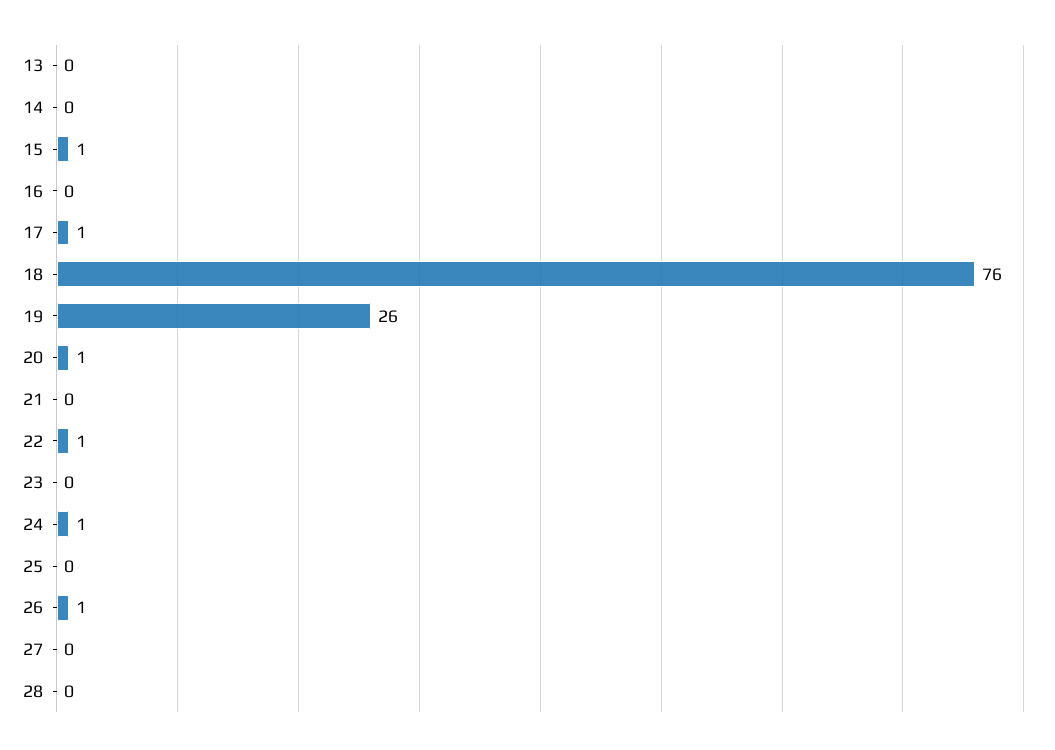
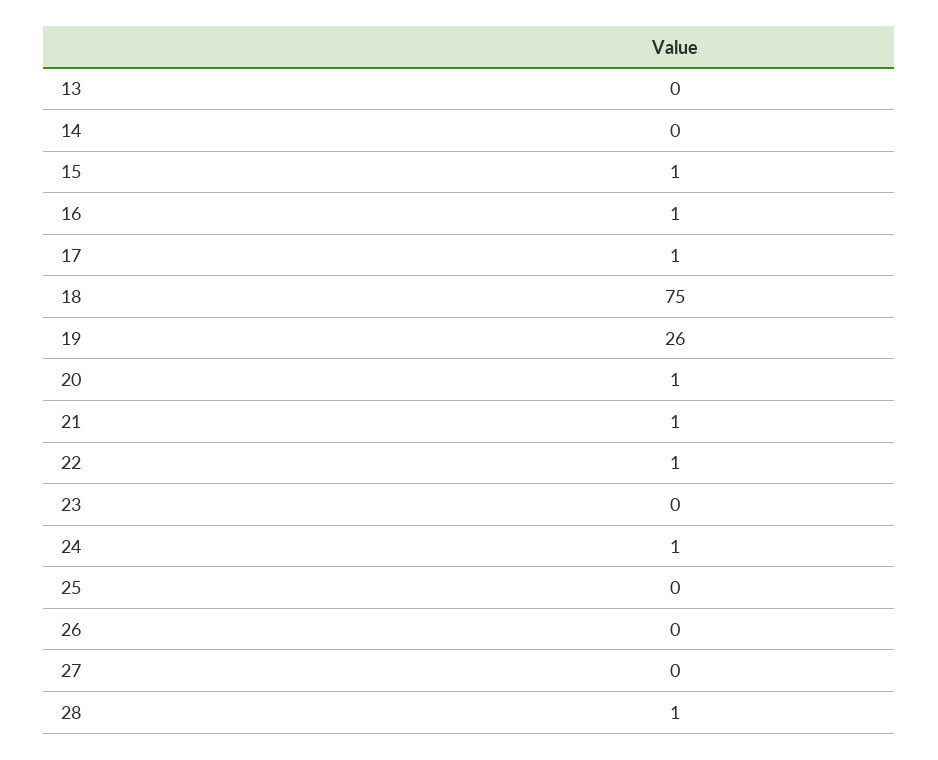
  {
    "13": 0,
    "14": 0,
    "15": 1,
-   "16": 0,
+   "16": 1,
    "17": 1,
-   "18": 76,
+   "18": 75,
    "19": 26,
    "20": 1,
-   "21": 0,
+   "21": 1,
    "22": 1,
    "23": 0,
    "24": 1,
    "25": 0,
-   "26": 1,
+   "26": 0,
    "27": 0,
-   "28": 0
+   "28": 1
  }

